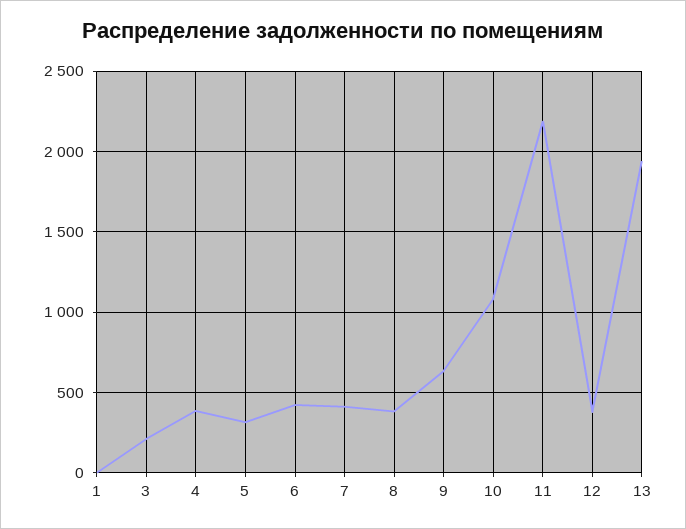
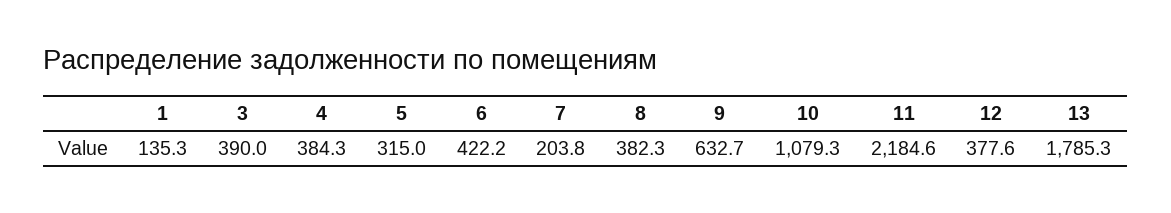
  {
-   "1": 0,
+   "1": 135.3,
-   "3": 200,
+   "3": 390,
    "4": 384.3,
    "5": 315,
    "6": 422.2,
-   "7": 400,
+   "7": 203.8,
    "8": 382.3,
    "9": 632.7,
    "10": 1079.3,
    "11": 2184.6,
    "12": 377.6,
-   "13": 1950
+   "13": 1785.3
  }

